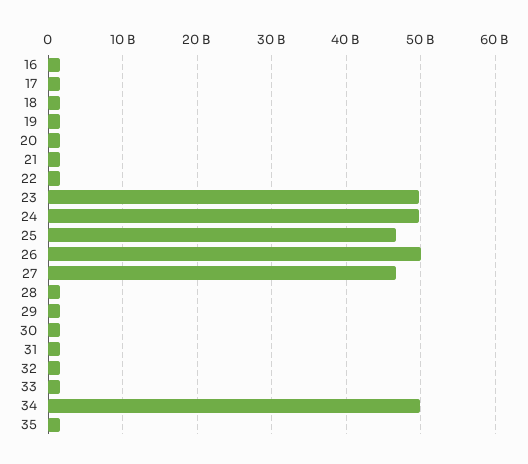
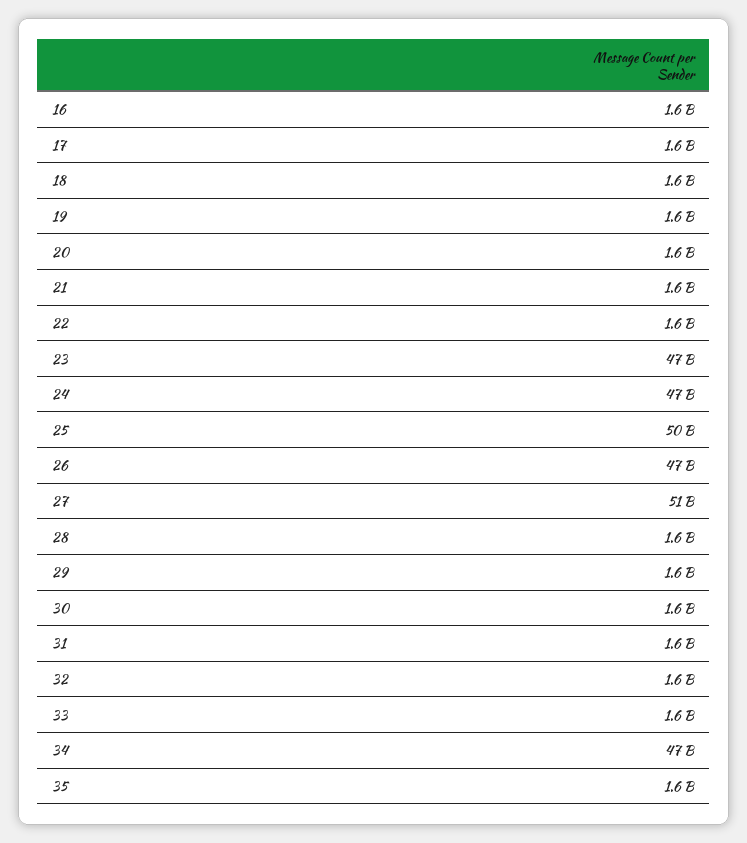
  {
    "16": 1600000000,
    "17": 1600000000,
    "18": 1600000000,
    "19": 1600000000,
    "20": 1600000000,
    "21": 1600000000,
    "22": 1600000000,
-   "23": 50000000000,
+   "23": 47000000000,
-   "24": 50000000000,
+   "24": 47000000000,
-   "25": 47000000000,
+   "25": 50000000000,
-   "26": 50000000000,
+   "26": 47000000000,
-   "27": 47000000000,
+   "27": 51000000000,
    "28": 1600000000,
    "29": 1600000000,
    "30": 1600000000,
    "31": 1600000000,
    "32": 1600000000,
    "33": 1600000000,
-   "34": 50000000000,
+   "34": 47000000000,
    "35": 1600000000
  }

